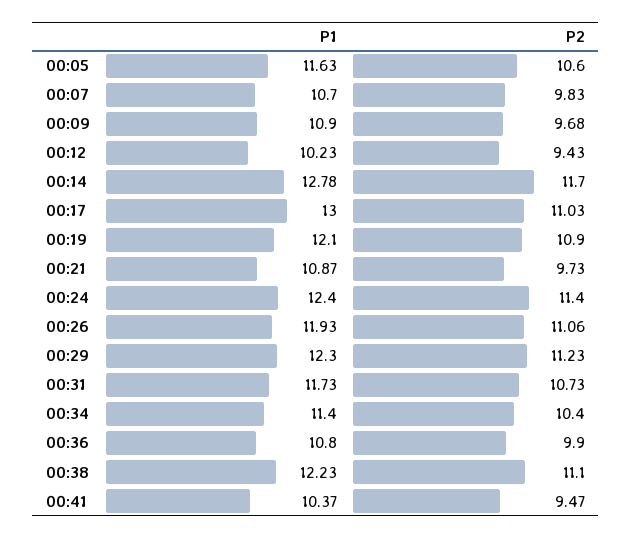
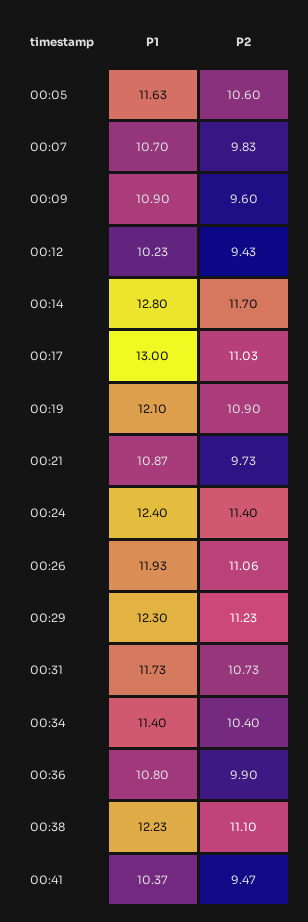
  {
    "P1": {
      "00:05": 11.63,
      "00:07": 10.7,
      "00:09": 10.9,
      "00:12": 10.23,
-     "00:14": 12.78,
+     "00:14": 12.8,
      "00:17": 13,
      "00:19": 12.1,
      "00:21": 10.87,
      "00:24": 12.4,
      "00:26": 11.93,
      "00:29": 12.3,
      "00:31": 11.73,
      "00:34": 11.4,
      "00:36": 10.8,
      "00:38": 12.23,
      "00:41": 10.37
    },
    "P2": {
      "00:05": 10.6,
      "00:07": 9.83,
-     "00:09": 9.68,
+     "00:09": 9.6,
      "00:12": 9.43,
      "00:14": 11.7,
      "00:17": 11.03,
      "00:19": 10.9,
      "00:21": 9.73,
      "00:24": 11.4,
      "00:26": 11.06,
      "00:29": 11.23,
      "00:31": 10.73,
      "00:34": 10.4,
      "00:36": 9.9,
      "00:38": 11.1,
      "00:41": 9.47
    }
  }

